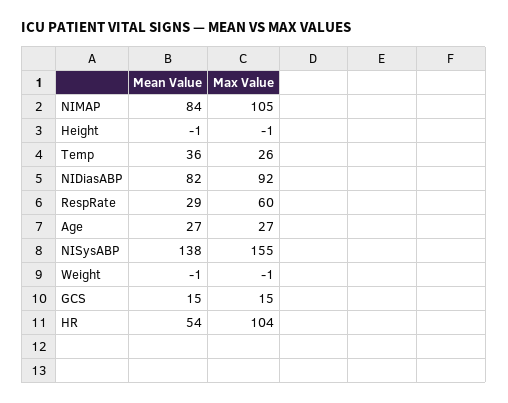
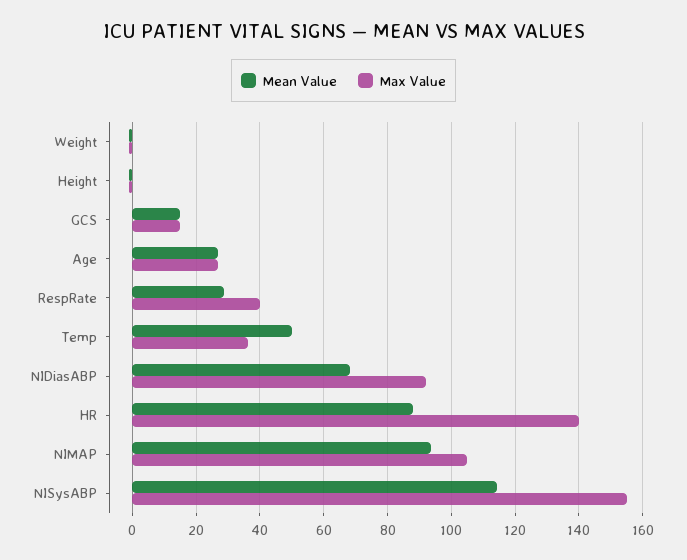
  {
    "Mean Value": {
-     "NIMAP": 84,
+     "NIMAP": 94,
      "Height": -1,
-     "Temp": 36,
+     "Temp": 50,
-     "NIDiasABP": 82,
+     "NIDiasABP": 68,
      "RespRate": 29,
      "Age": 27,
-     "NISysABP": 138,
+     "NISysABP": 114,
      "Weight": -1,
      "GCS": 15,
-     "HR": 54
+     "HR": 88
    },
    "Max Value": {
      "NIMAP": 105,
      "Height": -1,
-     "Temp": 26,
+     "Temp": 36,
      "NIDiasABP": 92,
-     "RespRate": 60,
+     "RespRate": 40,
      "Age": 27,
      "NISysABP": 155,
      "Weight": -1,
      "GCS": 15,
-     "HR": 104
+     "HR": 140
    }
  }

